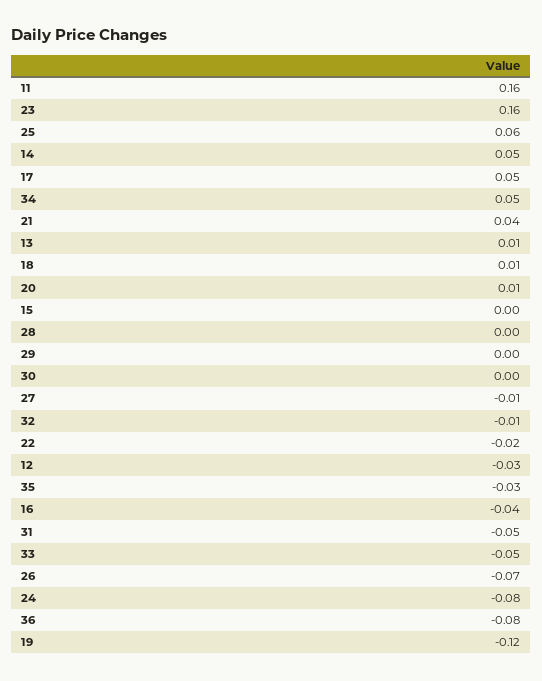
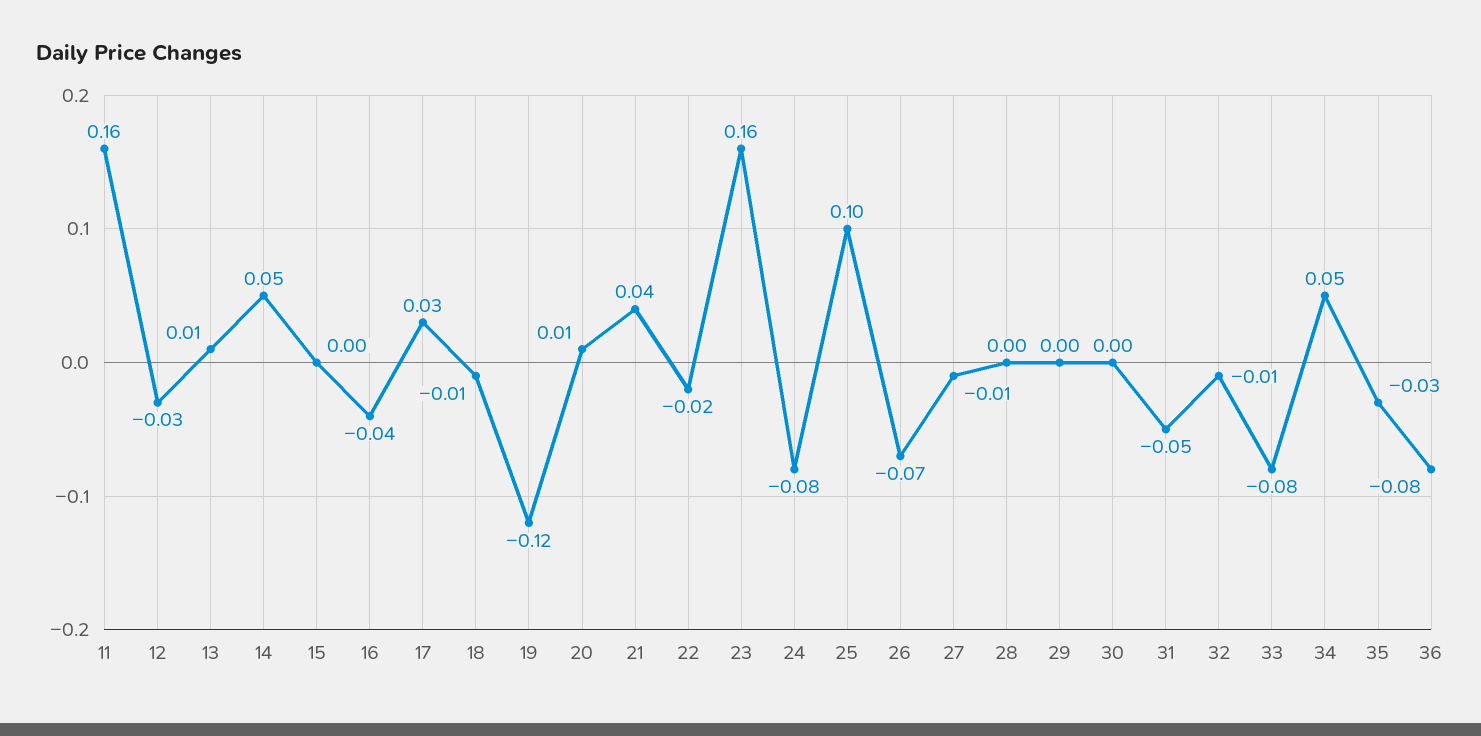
  {
    "11": 0.16,
    "23": 0.16,
-   "25": 0.06,
+   "25": 0.1,
    "14": 0.05,
-   "17": 0.05,
+   "17": 0.03,
    "34": 0.05,
    "21": 0.04,
    "13": 0.01,
-   "18": 0.01,
+   "18": -0.01,
    "20": 0.01,
    "15": 0,
    "28": 0,
    "29": 0,
    "30": 0,
    "27": -0.01,
    "32": -0.01,
    "22": -0.02,
    "12": -0.03,
    "35": -0.03,
    "16": -0.04,
    "31": -0.05,
-   "33": -0.05,
+   "33": -0.08,
    "26": -0.07,
    "24": -0.08,
    "36": -0.08,
    "19": -0.12
  }

